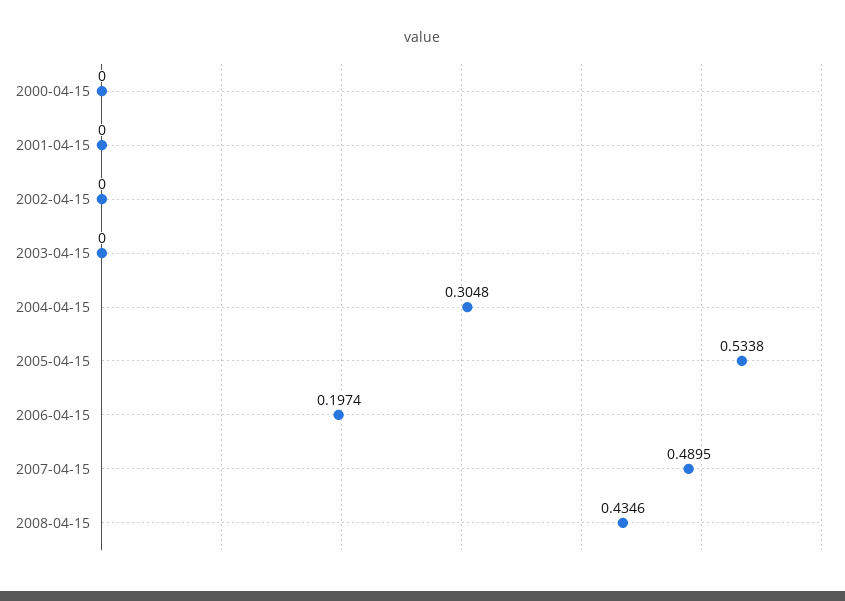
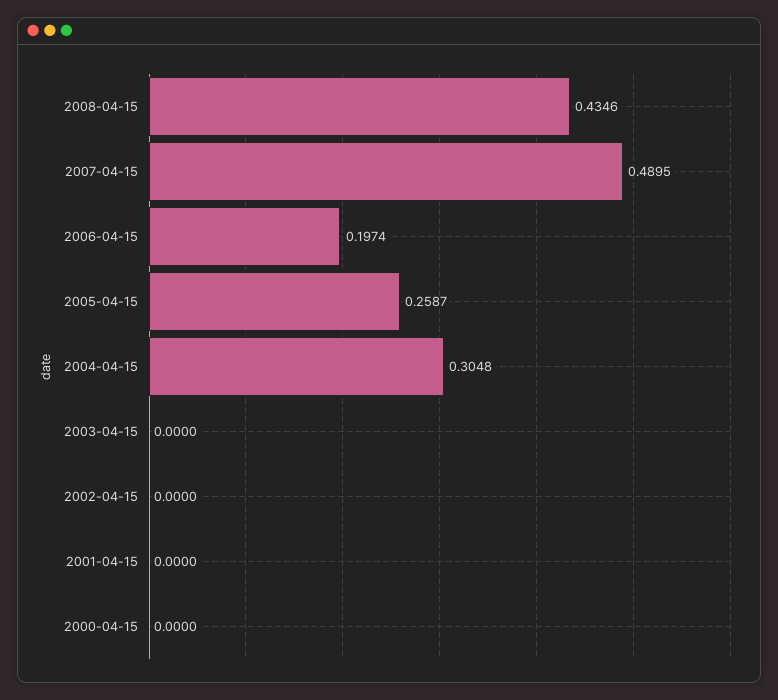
  {
    "2000-04-15": 0,
    "2001-04-15": 0,
    "2002-04-15": 0,
    "2003-04-15": 0,
    "2004-04-15": 0.3048,
-   "2005-04-15": 0.5338,
+   "2005-04-15": 0.2587,
    "2006-04-15": 0.1974,
    "2007-04-15": 0.4895,
    "2008-04-15": 0.4346
  }

